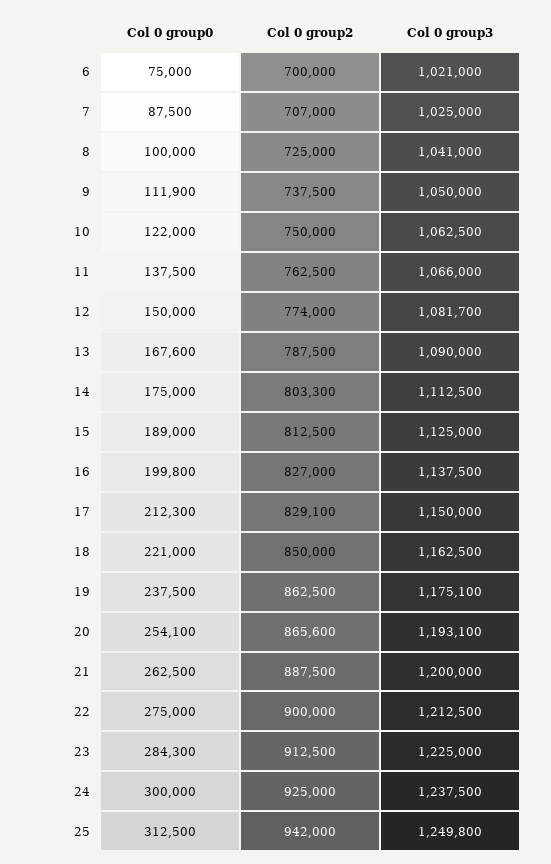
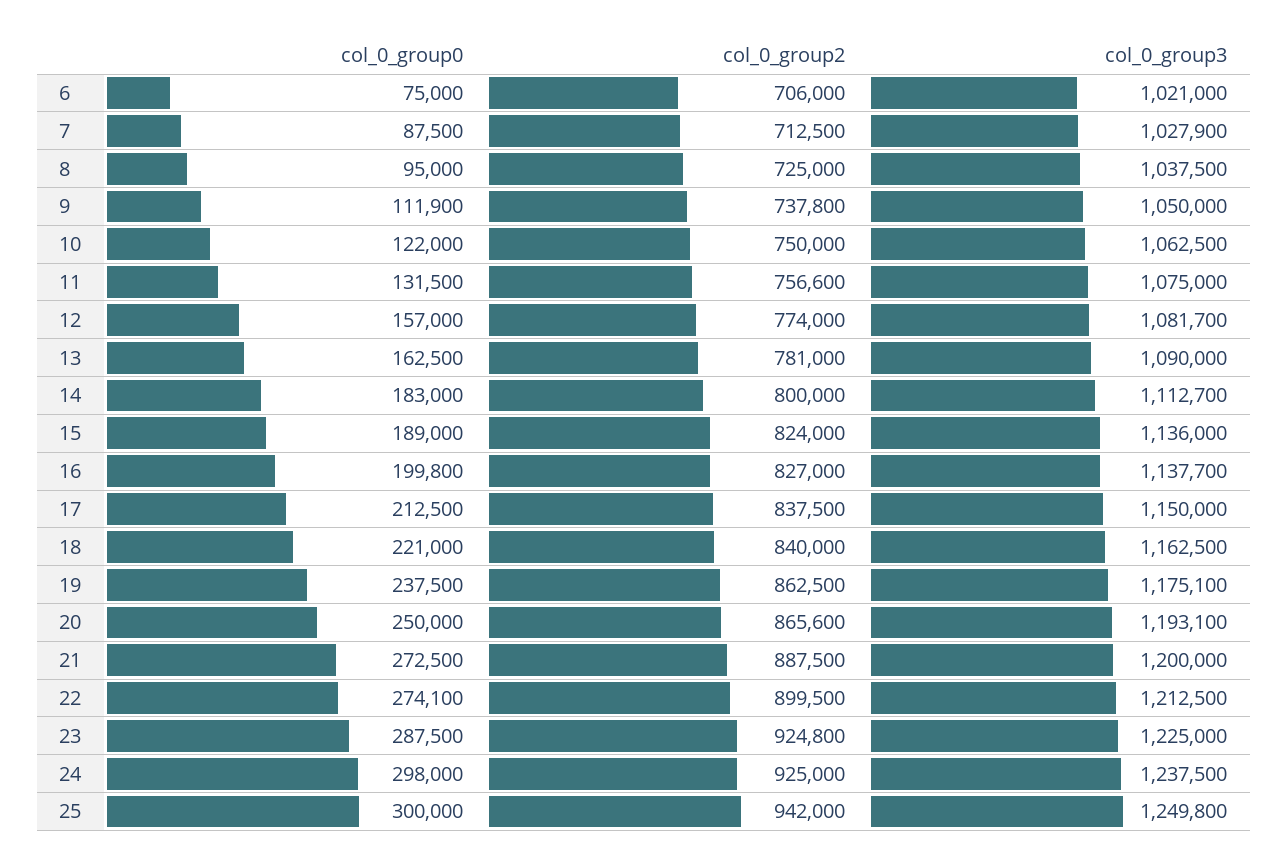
  {
    "Col 0 group0": {
      "6": 75000,
      "7": 87500,
-     "8": 100000,
+     "8": 95000,
      "9": 111900,
      "10": 122000,
-     "11": 137500,
+     "11": 131500,
-     "12": 150000,
+     "12": 157000,
-     "13": 167600,
+     "13": 162500,
-     "14": 175000,
+     "14": 183000,
      "15": 189000,
      "16": 199800,
-     "17": 212300,
+     "17": 212500,
      "18": 221000,
      "19": 237500,
-     "20": 254100,
+     "20": 250000,
-     "21": 262500,
+     "21": 272500,
-     "22": 275000,
+     "22": 274100,
-     "23": 284300,
+     "23": 287500,
-     "24": 300000,
+     "24": 298000,
-     "25": 312500
+     "25": 300000
    },
    "Col 0 group2": {
-     "6": 700000,
+     "6": 706000,
-     "7": 707000,
+     "7": 712500,
      "8": 725000,
-     "9": 737500,
+     "9": 737800,
      "10": 750000,
-     "11": 762500,
+     "11": 756600,
      "12": 774000,
-     "13": 787500,
+     "13": 781000,
-     "14": 803300,
+     "14": 800000,
-     "15": 812500,
+     "15": 824000,
      "16": 827000,
-     "17": 829100,
+     "17": 837500,
-     "18": 850000,
+     "18": 840000,
      "19": 862500,
      "20": 865600,
      "21": 887500,
-     "22": 900000,
+     "22": 899500,
-     "23": 912500,
+     "23": 924800,
      "24": 925000,
      "25": 942000
    },
    "Col 0 group3": {
      "6": 1021000,
-     "7": 1025000,
+     "7": 1027900,
-     "8": 1041000,
+     "8": 1037500,
      "9": 1050000,
      "10": 1062500,
-     "11": 1066000,
+     "11": 1075000,
      "12": 1081700,
      "13": 1090000,
-     "14": 1112500,
+     "14": 1112700,
-     "15": 1125000,
+     "15": 1136000,
-     "16": 1137500,
+     "16": 1137700,
      "17": 1150000,
      "18": 1162500,
      "19": 1175100,
      "20": 1193100,
      "21": 1200000,
      "22": 1212500,
      "23": 1225000,
      "24": 1237500,
      "25": 1249800
    }
  }

